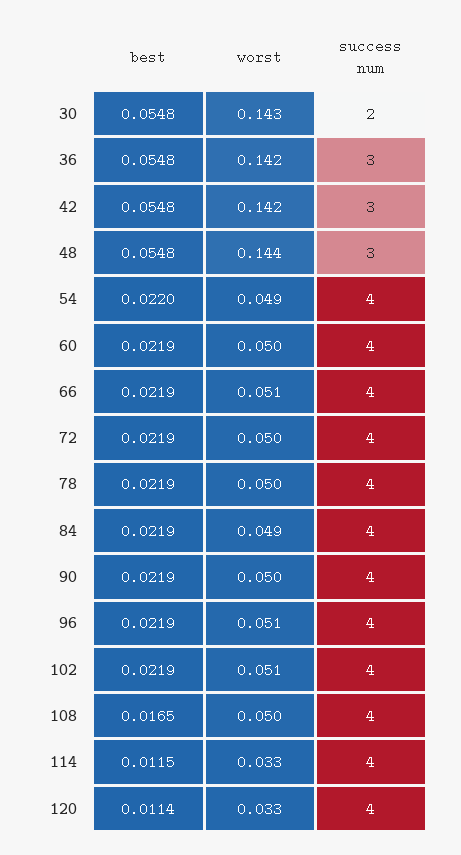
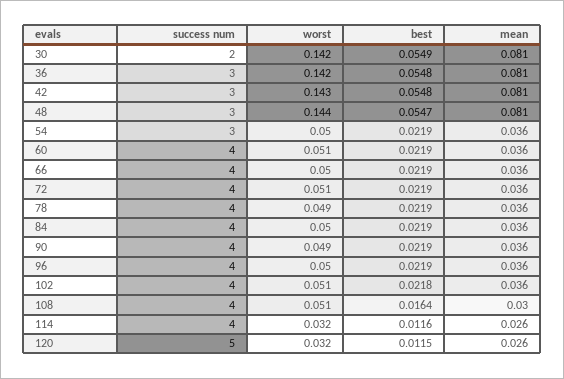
  {
    "best": {
-     "30": 0.0548,
+     "30": 0.0549,
      "36": 0.0548,
      "42": 0.0548,
-     "48": 0.0548,
+     "48": 0.0547,
-     "54": 0.022,
+     "54": 0.0219,
      "60": 0.0219,
      "66": 0.0219,
      "72": 0.0219,
      "78": 0.0219,
      "84": 0.0219,
      "90": 0.0219,
      "96": 0.0219,
-     "102": 0.0219,
+     "102": 0.0218,
-     "108": 0.0165,
+     "108": 0.0164,
-     "114": 0.0115,
+     "114": 0.0116,
-     "120": 0.0114
+     "120": 0.0115
    },
    "worst": {
-     "30": 0.143,
+     "30": 0.142,
      "36": 0.142,
-     "42": 0.142,
+     "42": 0.143,
      "48": 0.144,
-     "54": 0.049,
+     "54": 0.05,
-     "60": 0.05,
+     "60": 0.051,
-     "66": 0.051,
+     "66": 0.05,
-     "72": 0.05,
+     "72": 0.051,
-     "78": 0.05,
+     "78": 0.049,
-     "84": 0.049,
+     "84": 0.05,
-     "90": 0.05,
+     "90": 0.049,
-     "96": 0.051,
+     "96": 0.05,
      "102": 0.051,
-     "108": 0.05,
+     "108": 0.051,
-     "114": 0.033,
+     "114": 0.032,
-     "120": 0.033
+     "120": 0.032
    },
    "success num": {
      "30": 2,
      "36": 3,
      "42": 3,
      "48": 3,
-     "54": 4,
+     "54": 3,
      "60": 4,
      "66": 4,
      "72": 4,
      "78": 4,
      "84": 4,
      "90": 4,
      "96": 4,
      "102": 4,
      "108": 4,
      "114": 4,
-     "120": 4
+     "120": 5
-   }
+   },
+   "mean": {
+     "30": 0.081,
+     "36": 0.081,
+     "42": 0.081,
+     "48": 0.081,
+     "54": 0.036,
+     "60": 0.036,
+     "66": 0.036,
+     "72": 0.036,
+     "78": 0.036,
+     "84": 0.036,
+     "90": 0.036,
+     "96": 0.036,
+     "102": 0.036,
+     "108": 0.03,
+     "114": 0.026,
+     "120": 0.026
+   }
  }

